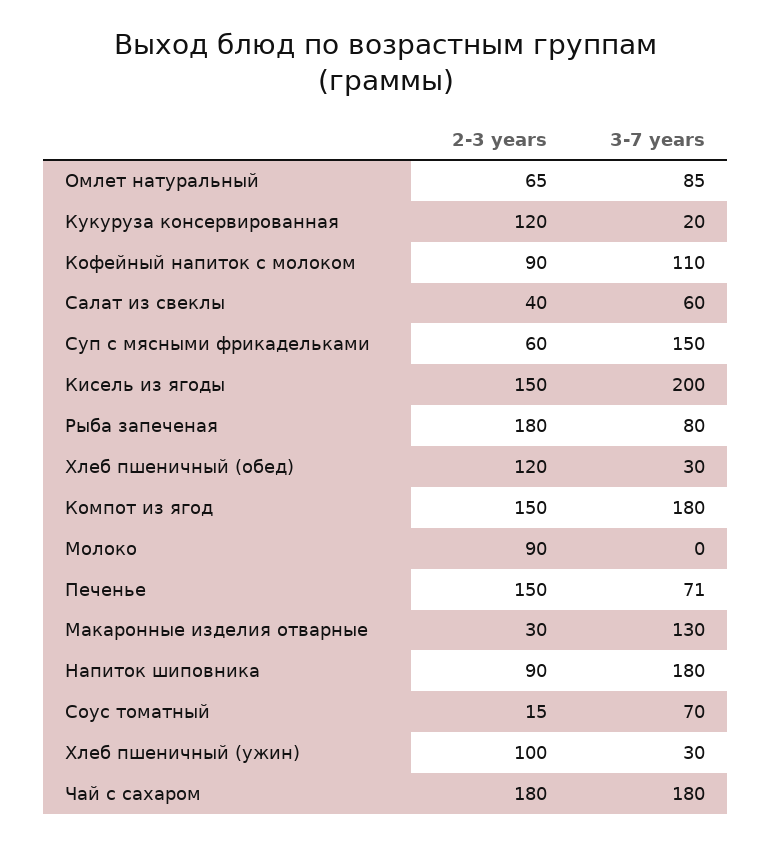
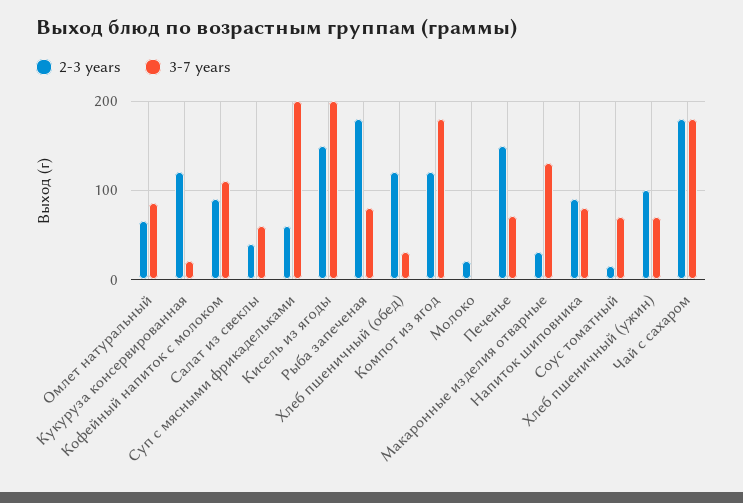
  {
    "2-3 years": {
      "Омлет натуральный": 65,
      "Кукуруза консервированная": 120,
      "Кофейный напиток с молоком": 90,
      "Салат из свеклы": 40,
      "Суп с мясными фрикадельками": 60,
      "Кисель из ягоды": 150,
      "Рыба запеченая": 180,
      "Хлеб пшеничный (обед)": 120,
-     "Компот из ягод": 150,
+     "Компот из ягод": 120,
-     "Молоко": 90,
+     "Молоко": 20,
      "Печенье": 150,
      "Макаронные изделия отварные": 30,
      "Напиток шиповника": 90,
      "Соус томатный": 15,
      "Хлеб пшеничный (ужин)": 100,
      "Чай с сахаром": 180
    },
    "3-7 years": {
      "Омлет натуральный": 85,
      "Кукуруза консервированная": 20,
      "Кофейный напиток с молоком": 110,
      "Салат из свеклы": 60,
-     "Суп с мясными фрикадельками": 150,
+     "Суп с мясными фрикадельками": 200,
      "Кисель из ягоды": 200,
      "Рыба запеченая": 80,
      "Хлеб пшеничный (обед)": 30,
      "Компот из ягод": 180,
      "Молоко": 0,
      "Печенье": 71,
      "Макаронные изделия отварные": 130,
-     "Напиток шиповника": 180,
+     "Напиток шиповника": 80,
      "Соус томатный": 70,
-     "Хлеб пшеничный (ужин)": 30,
+     "Хлеб пшеничный (ужин)": 70,
      "Чай с сахаром": 180
    }
  }

